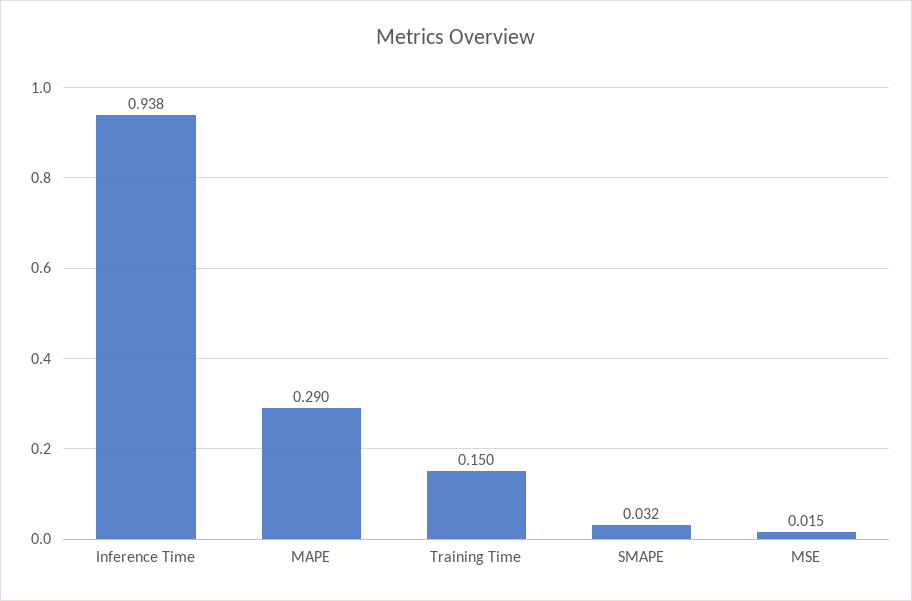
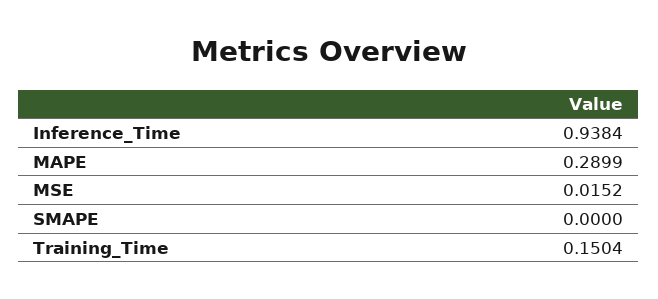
  {
    "Inference Time": 0.9384,
    "MAPE": 0.2899,
    "Training Time": 0.1504,
-   "SMAPE": 0.032,
+   "SMAPE": 0,
    "MSE": 0.0152
  }

